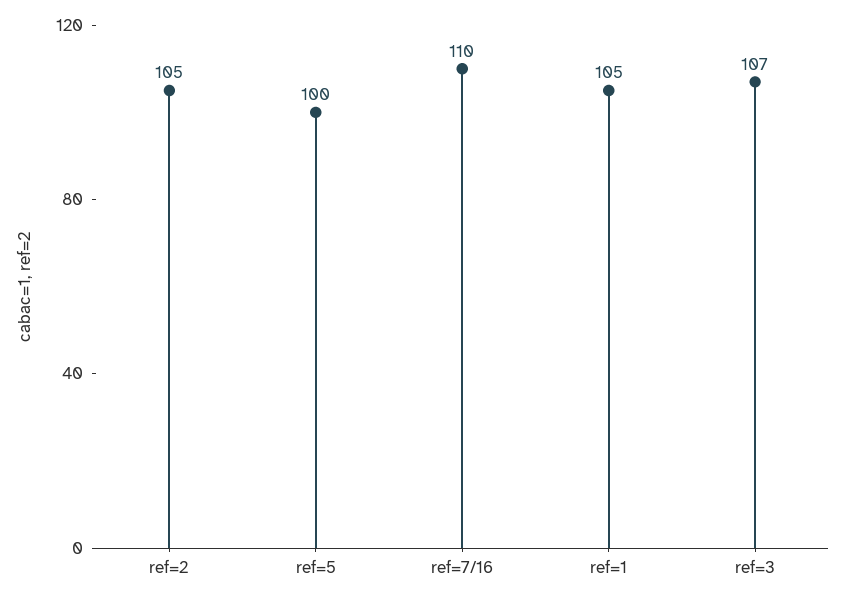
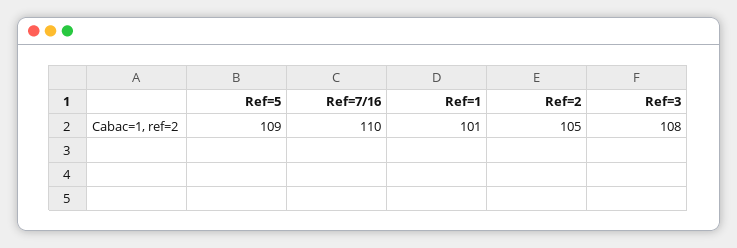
  {
    "ref=2": 105,
-   "ref=5": 100,
+   "ref=5": 109,
    "ref=7/16": 110,
-   "ref=1": 105,
+   "ref=1": 101,
-   "ref=3": 107
+   "ref=3": 108
  }

